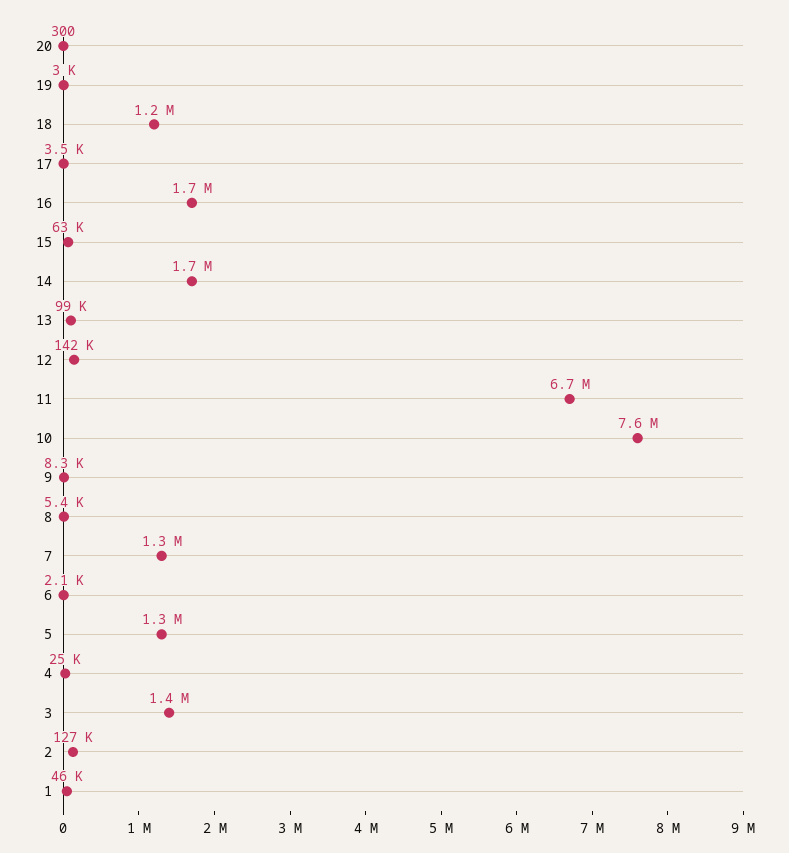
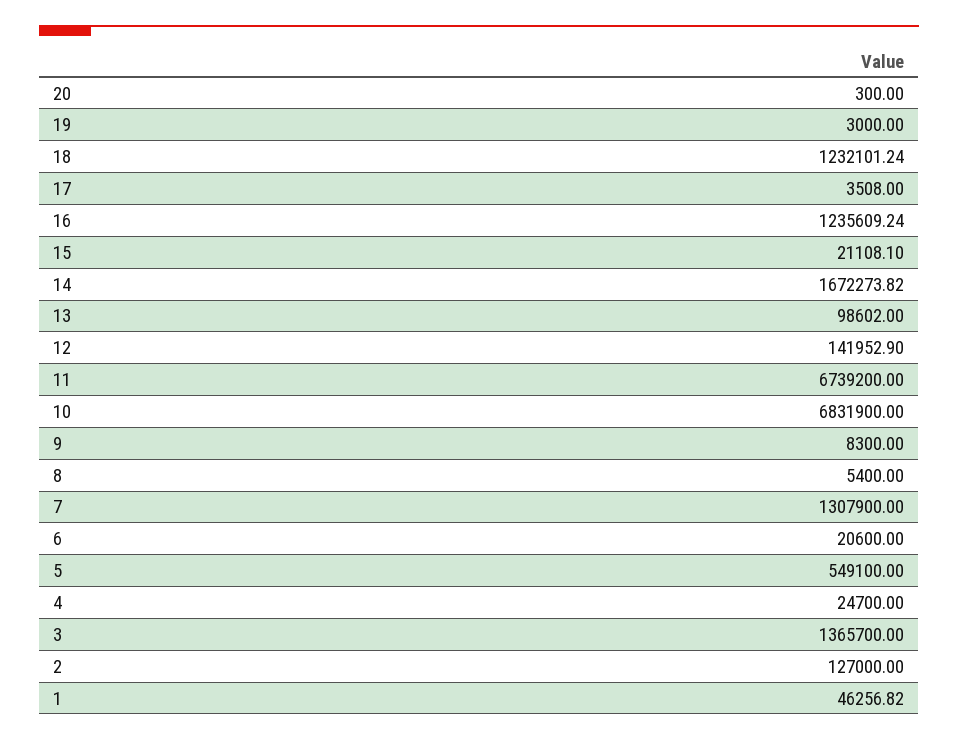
  {
    "20": 300,
    "19": 3000,
    "18": 1232101.24,
    "17": 3508,
-   "16": 1700000,
+   "16": 1235609.24,
-   "15": 63000,
+   "15": 21108.1,
    "14": 1672273.82,
    "13": 98602,
    "12": 141952.9,
    "11": 6739200,
-   "10": 7600000,
+   "10": 6831900,
    "9": 8300,
    "8": 5400,
    "7": 1307900,
-   "6": 2100,
+   "6": 20600,
-   "5": 1300000,
+   "5": 549100,
    "4": 24700,
    "3": 1365700,
    "2": 127000,
    "1": 46256.82
  }

